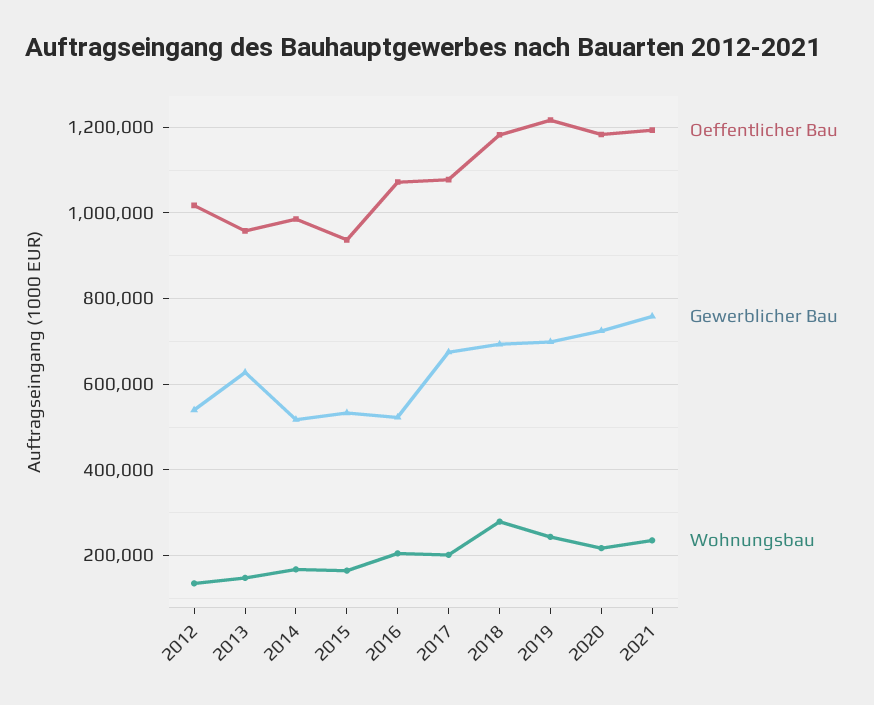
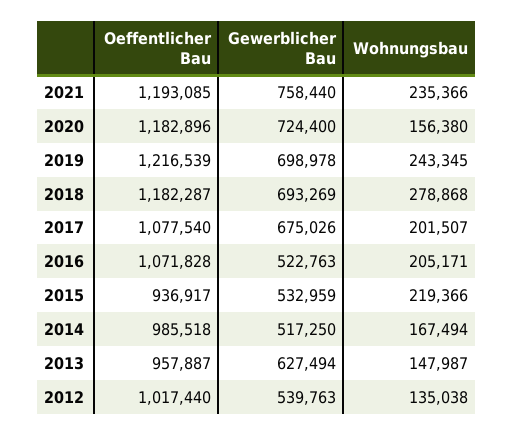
  {
    "Oeffentlicher Bau": {
      "2012": 1017440,
      "2013": 957887,
      "2014": 985518,
      "2015": 936917,
      "2016": 1071828,
      "2017": 1077540,
      "2018": 1182287,
      "2019": 1216539,
      "2020": 1182896,
      "2021": 1193085
    },
    "Gewerblicher Bau": {
      "2012": 539763,
      "2013": 627494,
      "2014": 517250,
      "2015": 532959,
      "2016": 522763,
      "2017": 675026,
      "2018": 693269,
      "2019": 698978,
      "2020": 724400,
      "2021": 758440
    },
    "Wohnungsbau": {
      "2012": 135038,
      "2013": 147987,
      "2014": 167494,
-     "2015": 160000,
+     "2015": 219366,
      "2016": 205171,
      "2017": 201507,
      "2018": 278868,
      "2019": 243345,
-     "2020": 220000,
+     "2020": 156380,
      "2021": 235366
    }
  }

